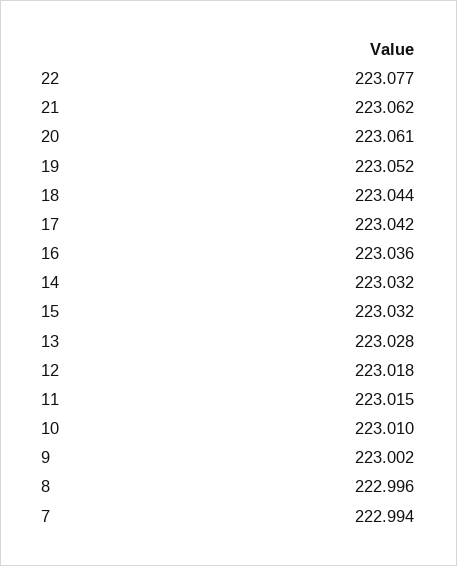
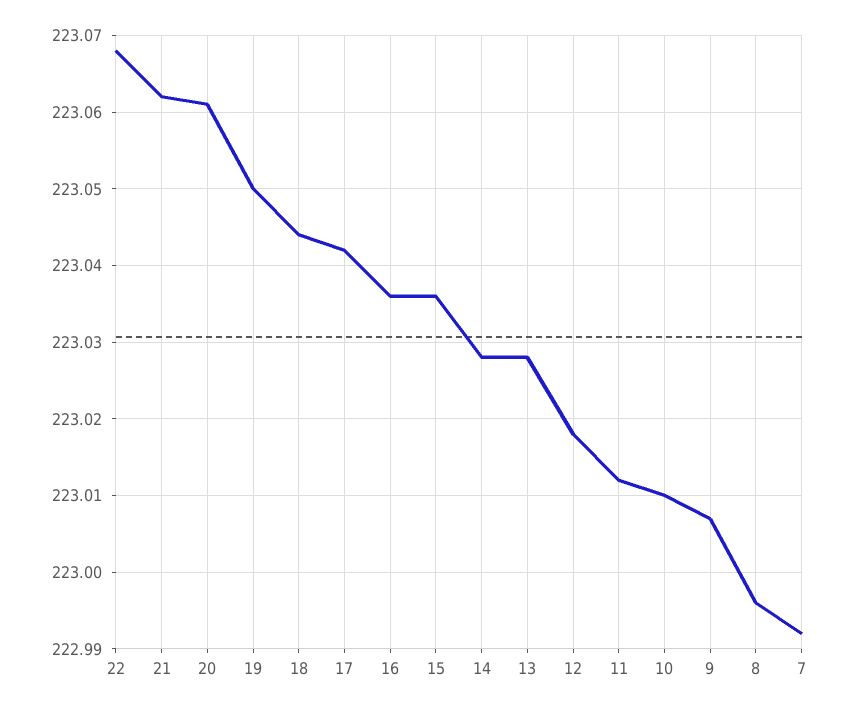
  {
-   "22": 223.077,
+   "22": 223.068,
    "21": 223.062,
    "20": 223.061,
-   "19": 223.052,
+   "19": 223.05,
    "18": 223.044,
    "17": 223.042,
    "16": 223.036,
-   "14": 223.032,
+   "14": 223.028,
-   "15": 223.032,
+   "15": 223.036,
    "13": 223.028,
    "12": 223.018,
-   "11": 223.015,
+   "11": 223.012,
    "10": 223.01,
-   "9": 223.002,
+   "9": 223.007,
    "8": 222.996,
-   "7": 222.994
+   "7": 222.992
  }

